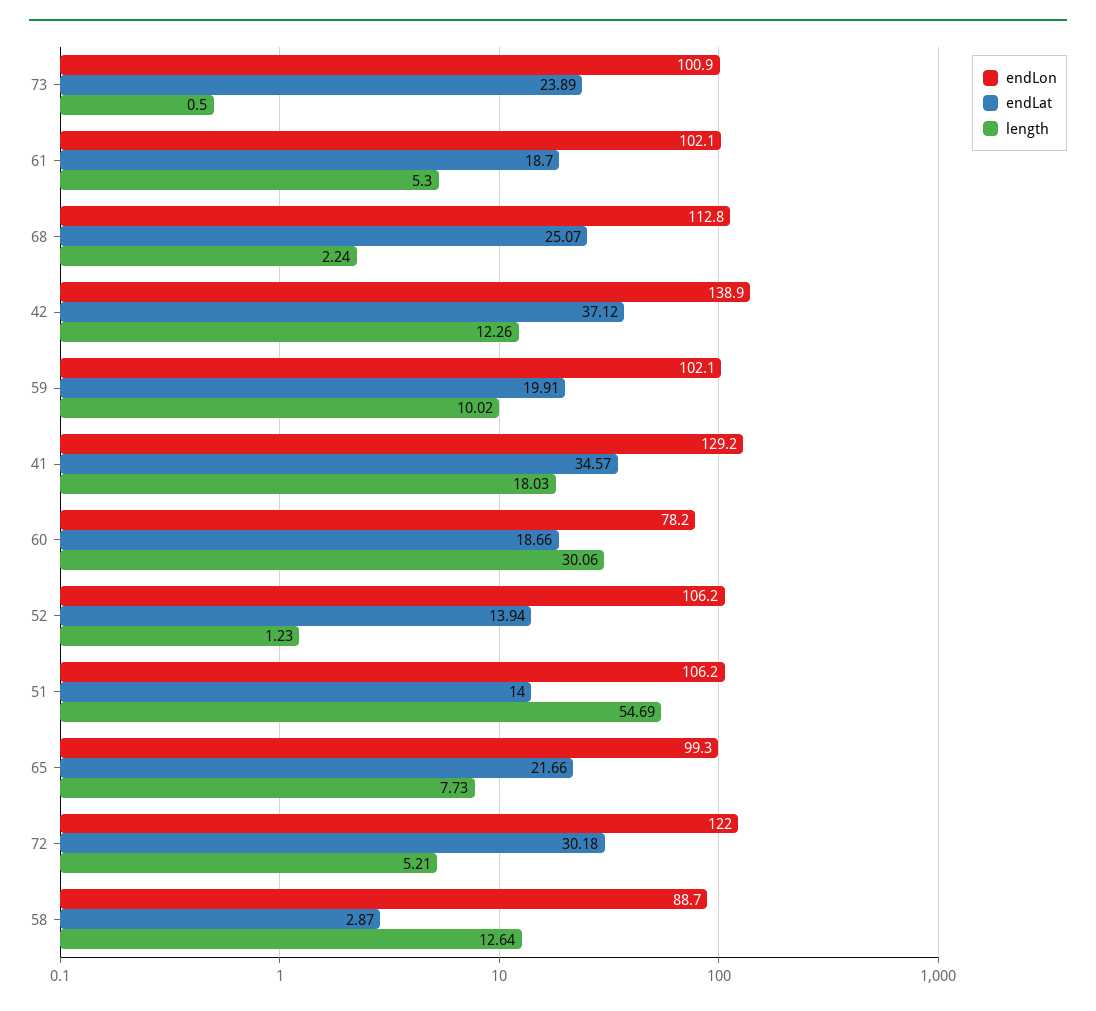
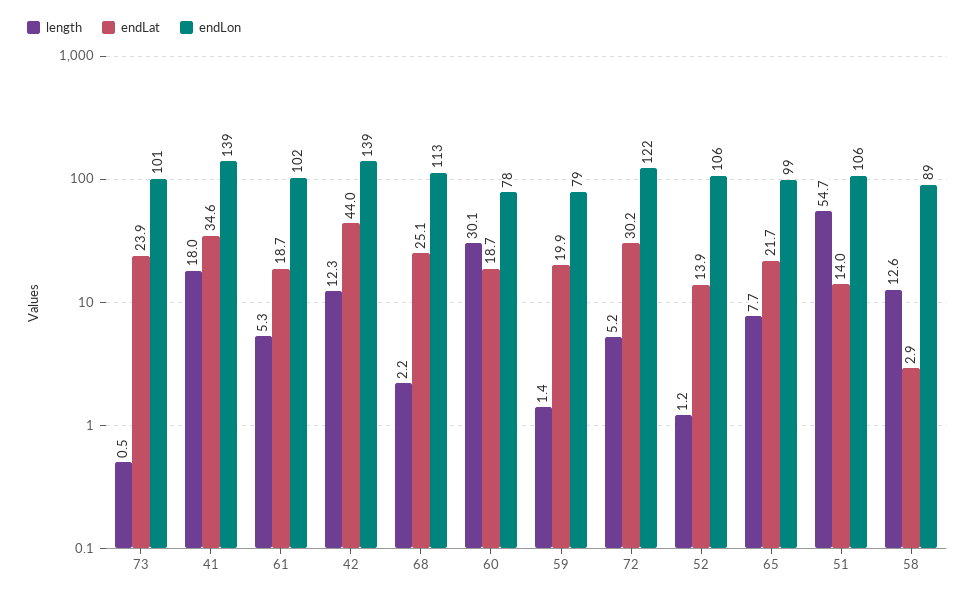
  {
    "endLon": {
      "73": 100.9,
      "61": 102.1,
      "68": 112.8,
      "42": 138.9,
-     "59": 102.1,
+     "59": 79,
-     "41": 129.2,
+     "41": 139,
      "60": 78.2,
      "52": 106.2,
      "51": 106.2,
      "65": 99.3,
      "72": 122,
      "58": 88.7
    },
    "endLat": {
      "73": 23.89,
      "61": 18.7,
      "68": 25.07,
-     "42": 37.12,
+     "42": 44,
      "59": 19.91,
      "41": 34.57,
      "60": 18.66,
      "52": 13.94,
      "51": 14,
      "65": 21.66,
      "72": 30.18,
      "58": 2.87
    },
    "length": {
      "73": 0.5,
      "61": 5.3,
      "68": 2.24,
      "42": 12.26,
-     "59": 10.02,
+     "59": 1.4,
      "41": 18.03,
      "60": 30.06,
      "52": 1.23,
      "51": 54.69,
      "65": 7.73,
      "72": 5.21,
      "58": 12.64
    }
  }

